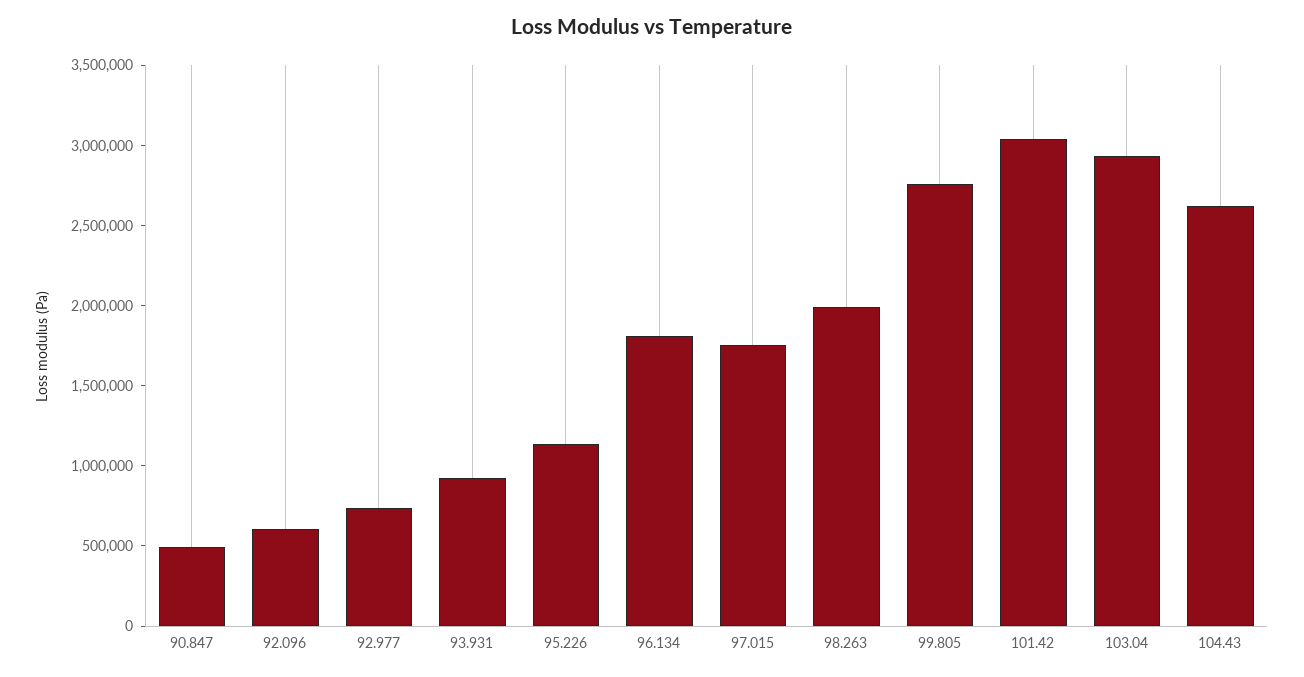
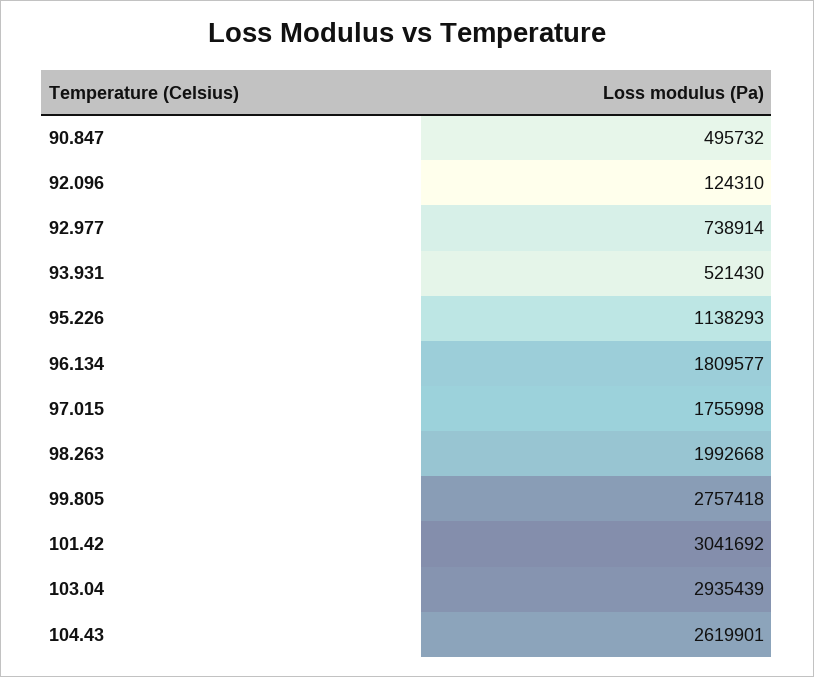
  {
    "90.847": 495732,
-   "92.096": 600000,
+   "92.096": 124310,
    "92.977": 738914,
-   "93.931": 900000,
+   "93.931": 521430,
    "95.226": 1138293,
    "96.134": 1809577,
    "97.015": 1755998,
    "98.263": 1992668,
    "99.805": 2757418,
    "101.42": 3041692,
    "103.04": 2935439,
    "104.43": 2619901
  }

